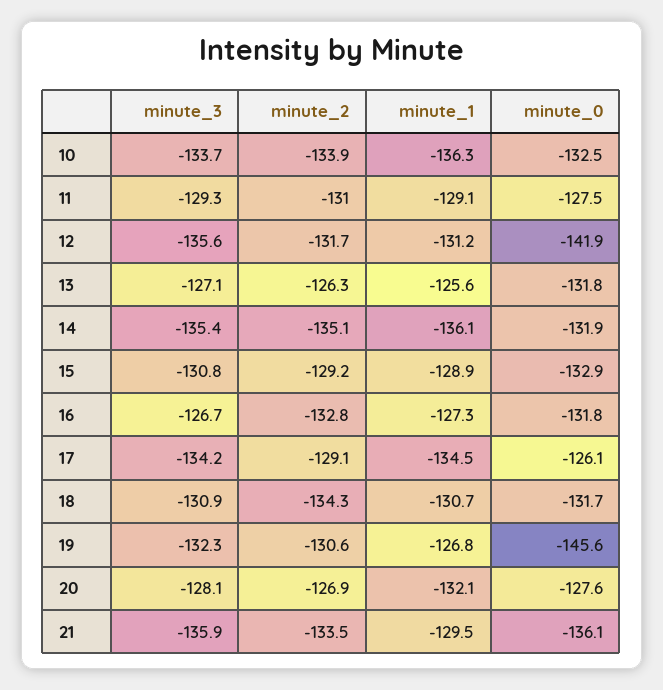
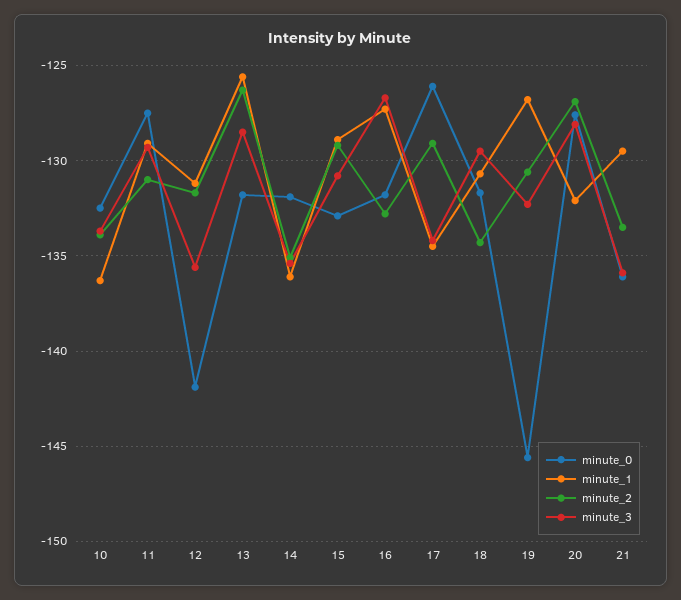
  {
    "minute_3": {
      "10": -133.7,
      "11": -129.3,
      "12": -135.6,
-     "13": -127.1,
+     "13": -128.5,
      "14": -135.4,
      "15": -130.8,
      "16": -126.7,
      "17": -134.2,
-     "18": -130.9,
+     "18": -129.5,
      "19": -132.3,
      "20": -128.1,
      "21": -135.9
    },
    "minute_2": {
      "10": -133.9,
      "11": -131,
      "12": -131.7,
      "13": -126.3,
      "14": -135.1,
      "15": -129.2,
      "16": -132.8,
      "17": -129.1,
      "18": -134.3,
      "19": -130.6,
      "20": -126.9,
      "21": -133.5
    },
    "minute_1": {
      "10": -136.3,
      "11": -129.1,
      "12": -131.2,
      "13": -125.6,
      "14": -136.1,
      "15": -128.9,
      "16": -127.3,
      "17": -134.5,
      "18": -130.7,
      "19": -126.8,
      "20": -132.1,
      "21": -129.5
    },
    "minute_0": {
      "10": -132.5,
      "11": -127.5,
      "12": -141.9,
      "13": -131.8,
      "14": -131.9,
      "15": -132.9,
      "16": -131.8,
      "17": -126.1,
      "18": -131.7,
      "19": -145.6,
      "20": -127.6,
      "21": -136.1
    }
  }

